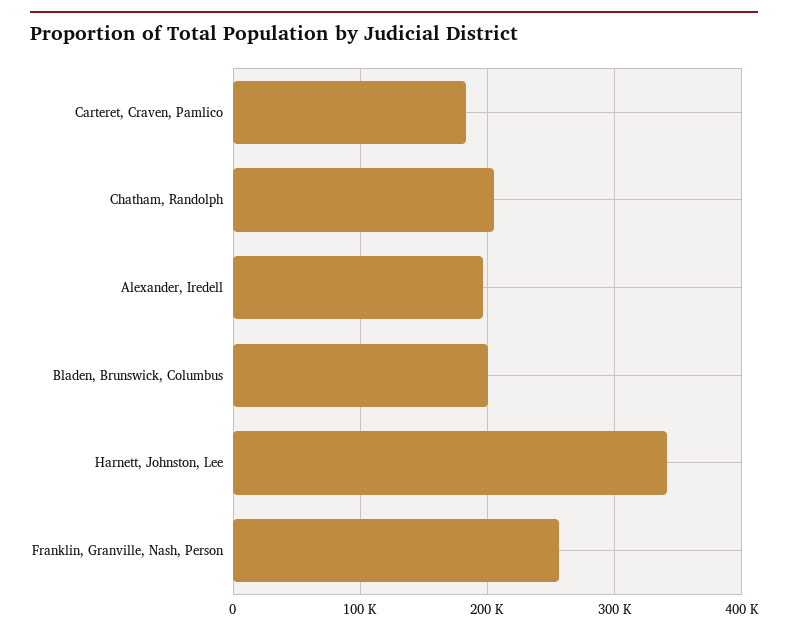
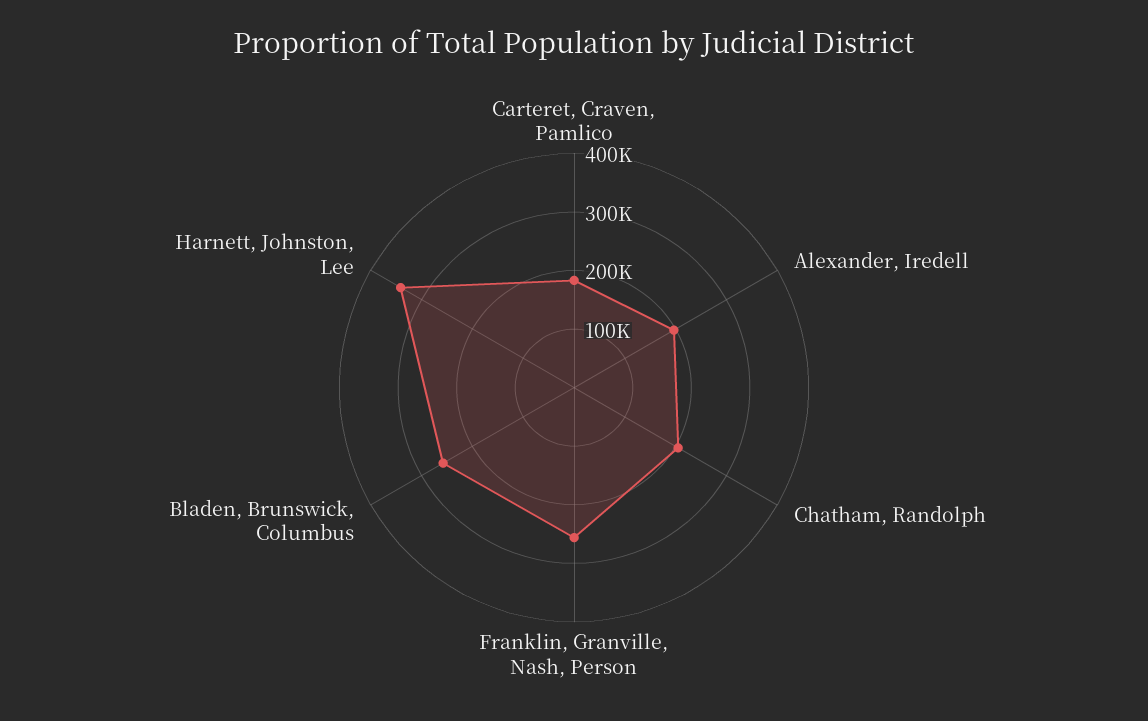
  {
    "Carteret, Craven, Pamlico": 180000,
    "Chatham, Randolph": 210000,
    "Alexander, Iredell": 200000,
-   "Bladen, Brunswick, Columbus": 200000,
+   "Bladen, Brunswick, Columbus": 260000,
    "Harnett, Johnston, Lee": 340000,
    "Franklin, Granville, Nash, Person": 260000
  }

